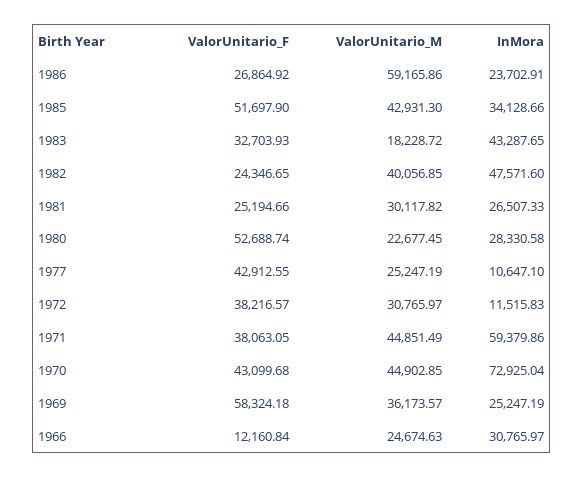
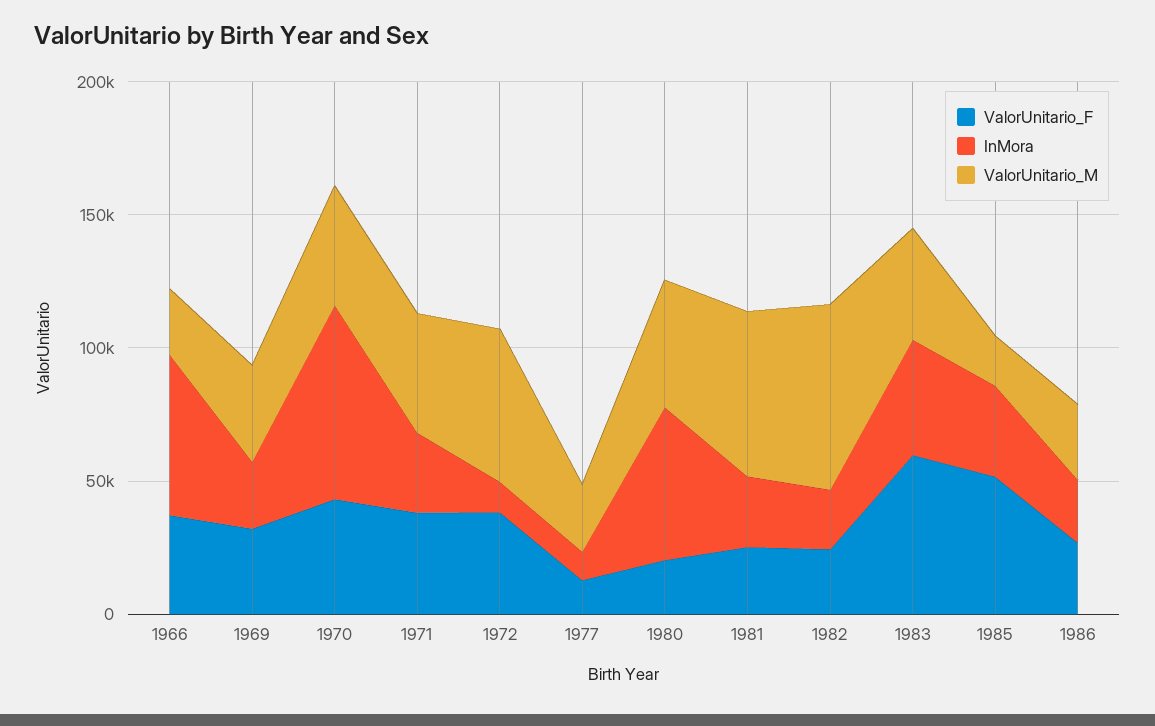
  {
    "ValorUnitario_F": {
      "1986": 26864.92,
      "1985": 51697.9,
-     "1983": 32703.93,
+     "1983": 60000,
      "1982": 24346.65,
      "1981": 25194.66,
-     "1980": 52688.74,
+     "1980": 20000,
-     "1977": 42912.55,
+     "1977": 10000,
      "1972": 38216.57,
      "1971": 38063.05,
      "1970": 43099.68,
-     "1969": 58324.18,
+     "1969": 30000,
-     "1966": 12160.84
+     "1966": 40000
    },
    "ValorUnitario_M": {
-     "1986": 59165.86,
+     "1986": 30000,
-     "1985": 42931.3,
+     "1985": 20000,
-     "1983": 18228.72,
+     "1983": 40000,
-     "1982": 40056.85,
+     "1982": 70000,
-     "1981": 30117.82,
+     "1981": 60000,
-     "1980": 22677.45,
+     "1980": 50000,
      "1977": 25247.19,
-     "1972": 30765.97,
+     "1972": 60000,
      "1971": 44851.49,
      "1970": 44902.85,
      "1969": 36173.57,
      "1966": 24674.63
    },
    "InMora": {
      "1986": 23702.91,
      "1985": 34128.66,
      "1983": 43287.65,
-     "1982": 47571.6,
+     "1982": 20000,
      "1981": 26507.33,
-     "1980": 28330.58,
+     "1980": 60000,
      "1977": 10647.1,
      "1972": 11515.83,
-     "1971": 59379.86,
+     "1971": 30000,
      "1970": 72925.04,
      "1969": 25247.19,
-     "1966": 30765.97
+     "1966": 60000
    }
  }

